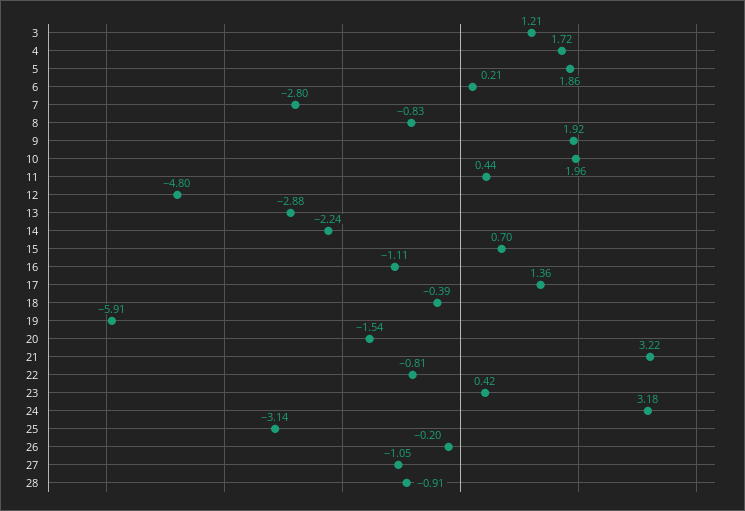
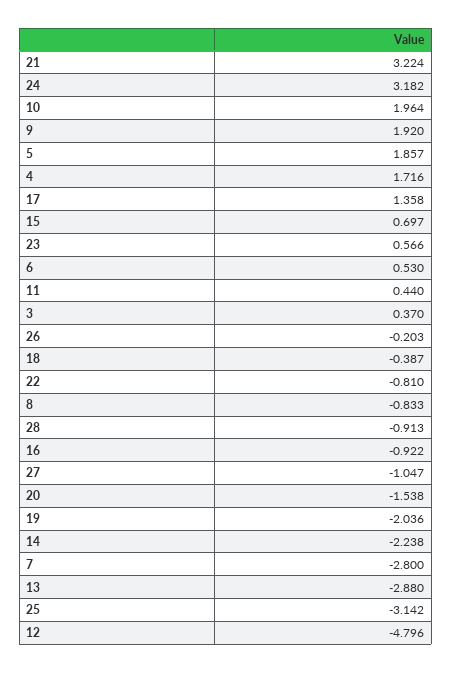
  {
-   "3": 1.21,
+   "3": 0.37,
    "4": 1.716,
    "5": 1.857,
-   "6": 0.21,
+   "6": 0.53,
    "7": -2.8,
    "8": -0.833,
    "9": 1.92,
    "10": 1.964,
    "11": 0.44,
    "12": -4.796,
    "13": -2.88,
    "14": -2.238,
    "15": 0.697,
-   "16": -1.11,
+   "16": -0.922,
    "17": 1.358,
    "18": -0.387,
-   "19": -5.91,
+   "19": -2.036,
    "20": -1.538,
    "21": 3.224,
    "22": -0.81,
-   "23": 0.42,
+   "23": 0.566,
    "24": 3.182,
    "25": -3.142,
    "26": -0.203,
    "27": -1.047,
    "28": -0.913
  }

